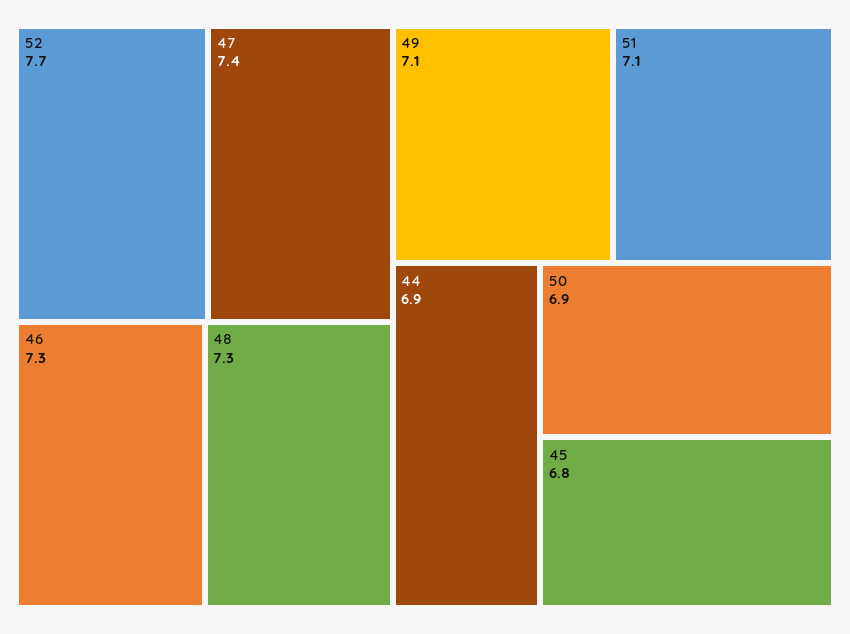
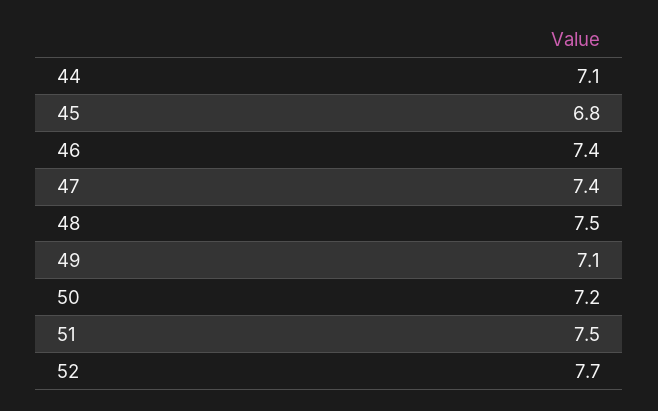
  {
    "52": 7.7,
    "47": 7.4,
-   "46": 7.3,
+   "46": 7.4,
-   "48": 7.3,
+   "48": 7.5,
    "49": 7.1,
-   "51": 7.1,
+   "51": 7.5,
-   "44": 6.9,
+   "44": 7.1,
-   "50": 6.9,
+   "50": 7.2,
    "45": 6.8
  }

